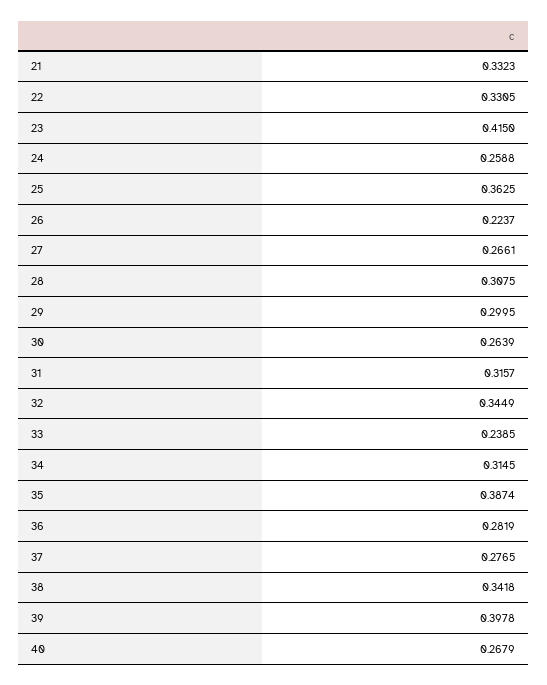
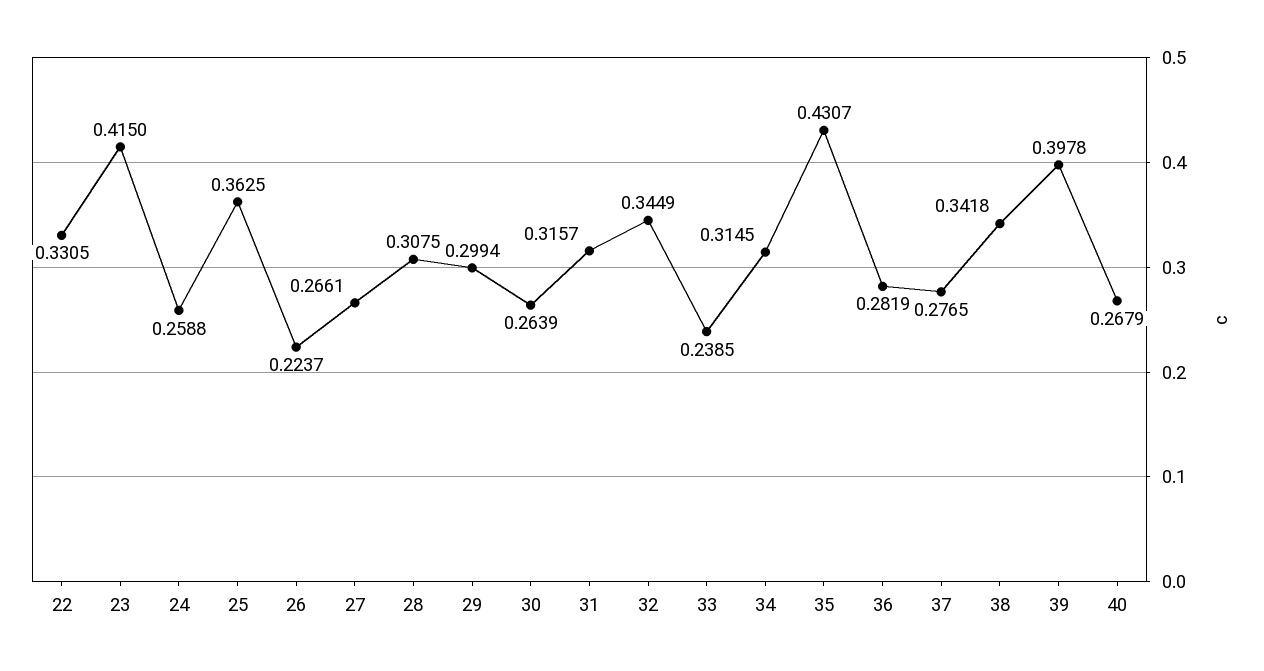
  {
-   "21": 0.3323,
    "22": 0.3305,
    "23": 0.415,
    "24": 0.2588,
    "25": 0.3625,
    "26": 0.2237,
    "27": 0.2661,
    "28": 0.3075,
-   "29": 0.2995,
+   "29": 0.2994,
    "30": 0.2639,
    "31": 0.3157,
    "32": 0.3449,
    "33": 0.2385,
    "34": 0.3145,
-   "35": 0.3874,
+   "35": 0.4307,
    "36": 0.2819,
    "37": 0.2765,
    "38": 0.3418,
    "39": 0.3978,
    "40": 0.2679
  }

